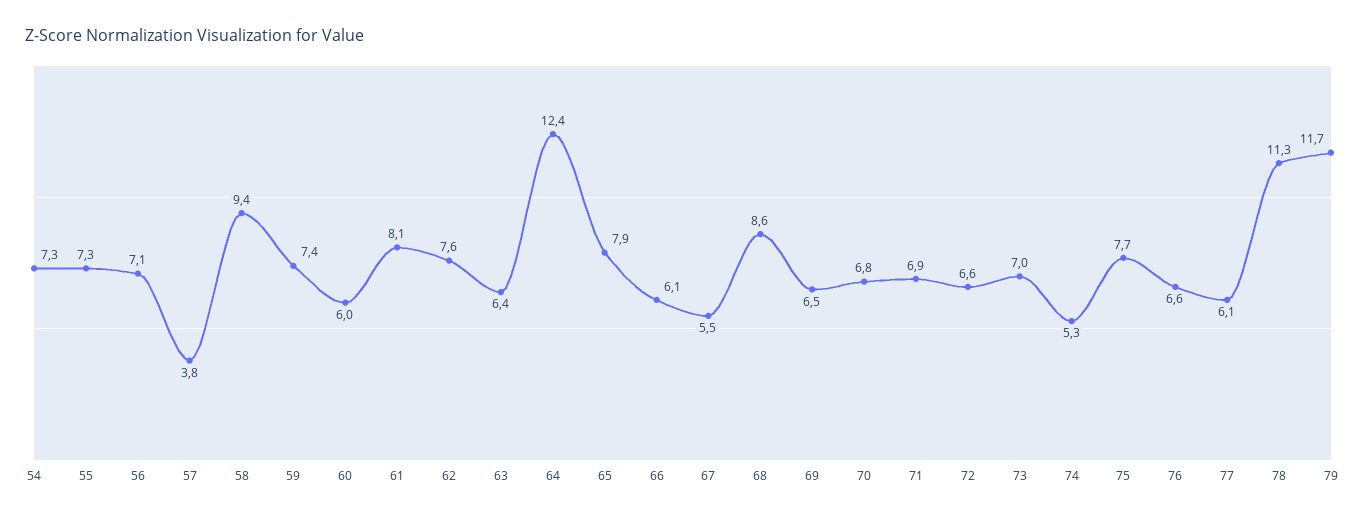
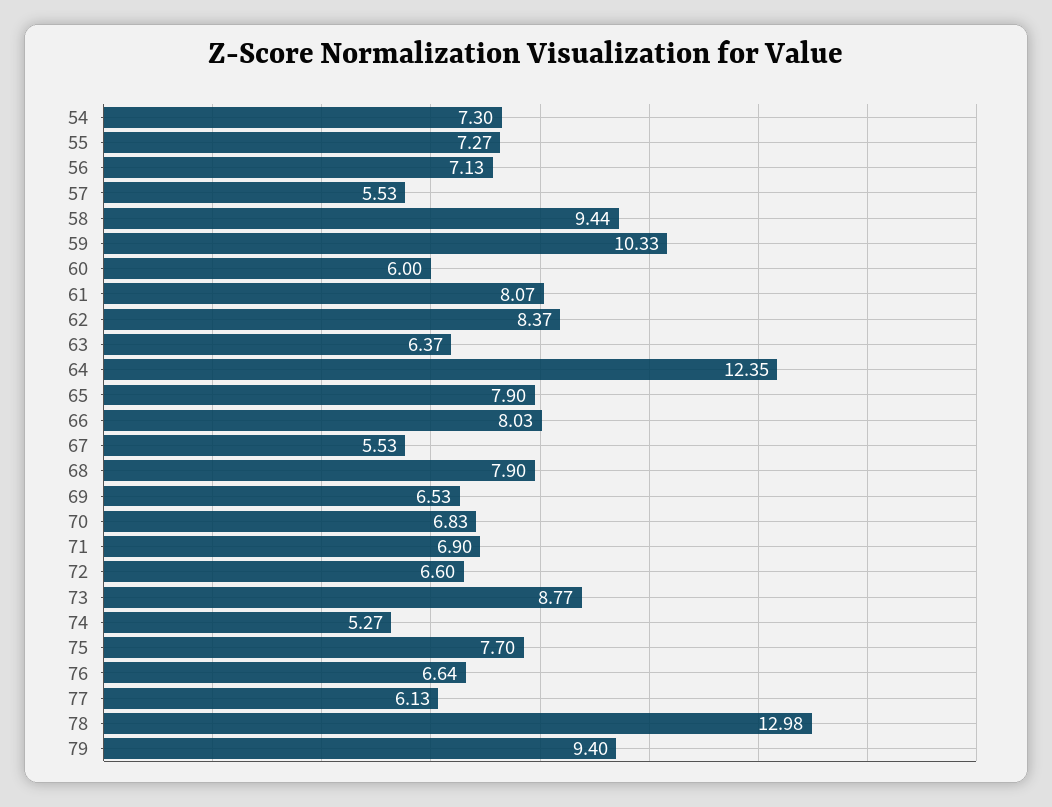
  {
    "54": 7.3,
    "55": 7.27,
    "56": 7.13,
-   "57": 3.8,
+   "57": 5.53,
    "58": 9.44,
-   "59": 7.4,
+   "59": 10.33,
    "60": 6,
    "61": 8.07,
-   "62": 7.6,
+   "62": 8.37,
    "63": 6.37,
    "64": 12.35,
    "65": 7.9,
-   "66": 6.1,
+   "66": 8.03,
    "67": 5.53,
-   "68": 8.6,
+   "68": 7.9,
    "69": 6.53,
    "70": 6.83,
    "71": 6.9,
    "72": 6.6,
-   "73": 7,
+   "73": 8.77,
    "74": 5.27,
    "75": 7.7,
    "76": 6.64,
    "77": 6.13,
-   "78": 11.3,
+   "78": 12.98,
-   "79": 11.7
+   "79": 9.4
  }

